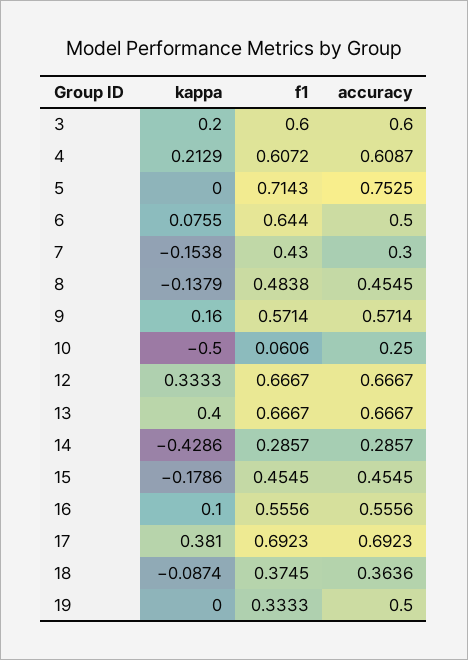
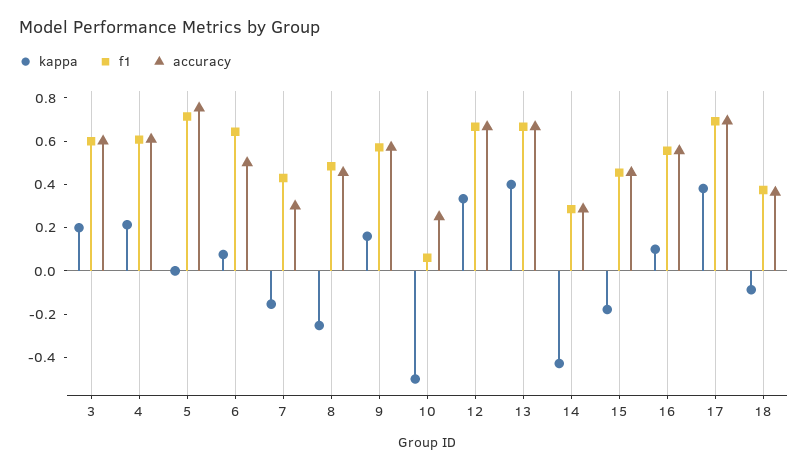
  {
    "kappa": {
      "3": 0.2,
      "4": 0.2129,
      "5": 0,
      "6": 0.0755,
      "7": -0.1538,
-     "8": -0.1379,
+     "8": -0.25,
      "9": 0.16,
      "10": -0.5,
      "12": 0.3333,
      "13": 0.4,
      "14": -0.4286,
      "15": -0.1786,
      "16": 0.1,
      "17": 0.381,
-     "18": -0.0874,
+     "18": -0.0874
-     "19": 0
    },
    "f1": {
      "3": 0.6,
      "4": 0.6072,
      "5": 0.7143,
      "6": 0.644,
      "7": 0.43,
      "8": 0.4838,
      "9": 0.5714,
      "10": 0.0606,
      "12": 0.6667,
      "13": 0.6667,
      "14": 0.2857,
      "15": 0.4545,
      "16": 0.5556,
      "17": 0.6923,
-     "18": 0.3745,
+     "18": 0.3745
-     "19": 0.3333
    },
    "accuracy": {
      "3": 0.6,
      "4": 0.6087,
      "5": 0.7525,
      "6": 0.5,
      "7": 0.3,
      "8": 0.4545,
      "9": 0.5714,
      "10": 0.25,
      "12": 0.6667,
      "13": 0.6667,
      "14": 0.2857,
      "15": 0.4545,
      "16": 0.5556,
      "17": 0.6923,
-     "18": 0.3636,
+     "18": 0.3636
-     "19": 0.5
    }
  }

